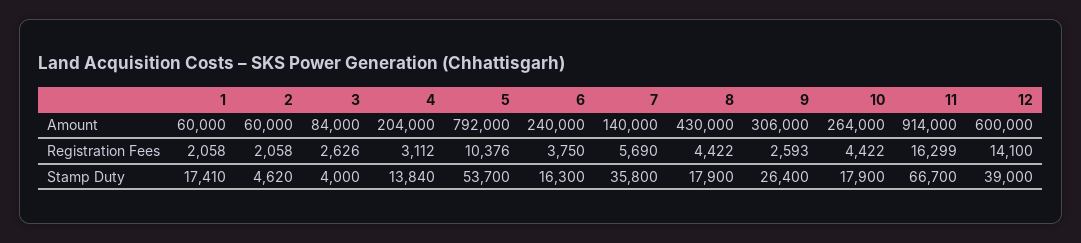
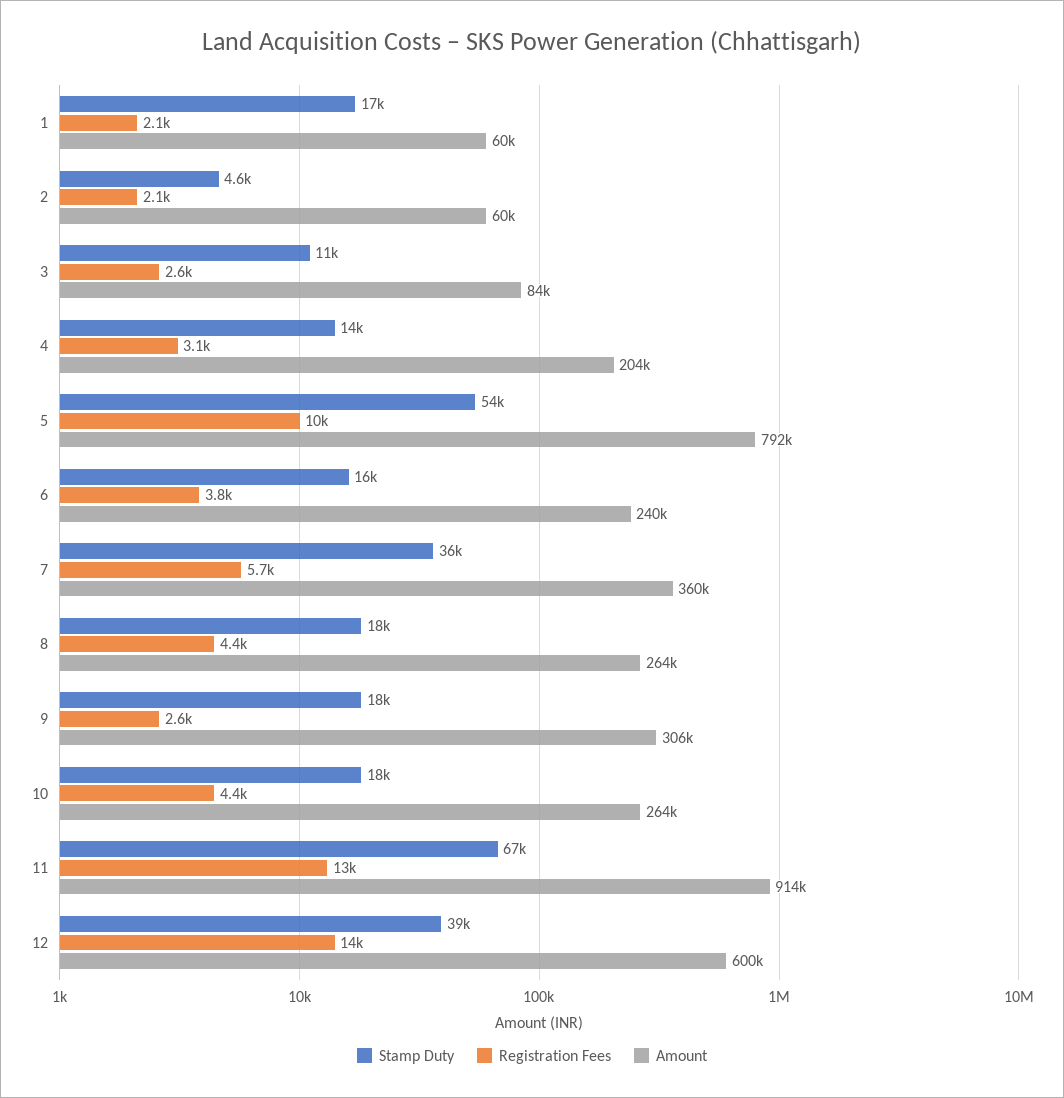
  {
    "Amount": {
      "1": 60000,
      "2": 60000,
      "3": 84000,
      "4": 204000,
      "5": 792000,
      "6": 240000,
-     "7": 140000,
+     "7": 360000,
-     "8": 430000,
+     "8": 264000,
      "9": 306000,
      "10": 264000,
      "11": 914000,
      "12": 600000
    },
    "Registration Fees": {
      "1": 2058,
      "2": 2058,
      "3": 2626,
      "4": 3112,
      "5": 10376,
      "6": 3750,
      "7": 5690,
      "8": 4422,
      "9": 2593,
      "10": 4422,
-     "11": 16299,
+     "11": 13000,
      "12": 14100
    },
    "Stamp Duty": {
      "1": 17410,
      "2": 4620,
-     "3": 4000,
+     "3": 11000,
      "4": 13840,
      "5": 53700,
      "6": 16300,
      "7": 35800,
      "8": 17900,
-     "9": 26400,
+     "9": 18000,
      "10": 17900,
      "11": 66700,
      "12": 39000
    }
  }

